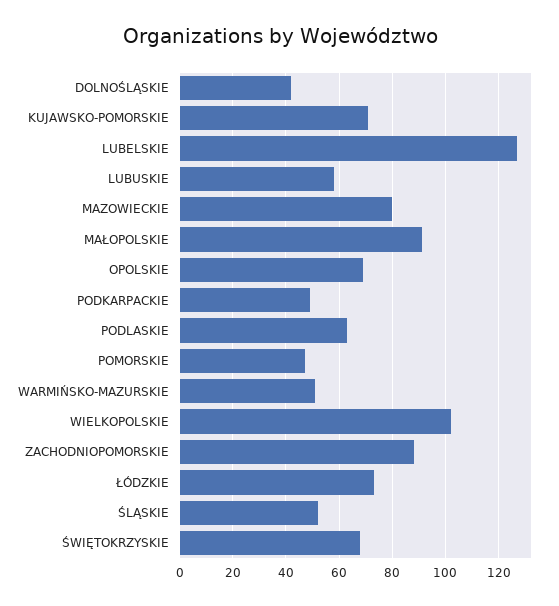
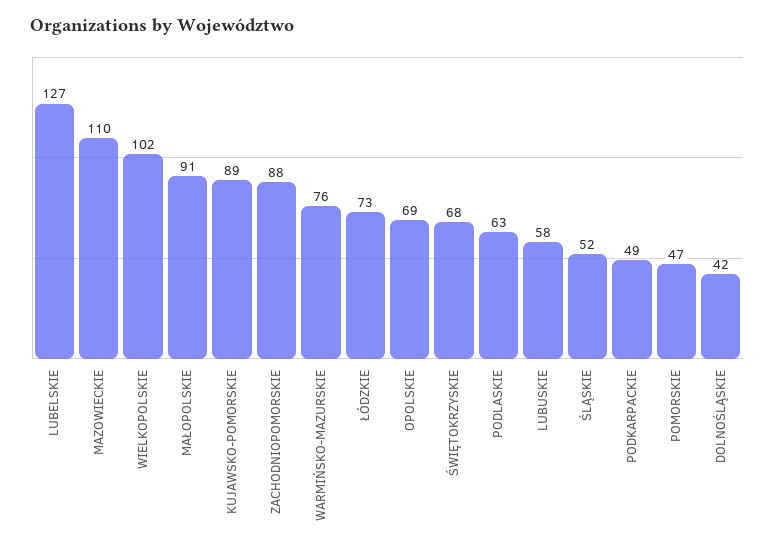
  {
    "DOLNOŚLĄSKIE": 42,
-   "KUJAWSKO-POMORSKIE": 70,
+   "KUJAWSKO-POMORSKIE": 89,
    "LUBELSKIE": 127,
    "LUBUSKIE": 58,
-   "MAZOWIECKIE": 80,
+   "MAZOWIECKIE": 110,
    "MAŁOPOLSKIE": 91,
    "OPOLSKIE": 69,
    "PODKARPACKIE": 49,
    "PODLASKIE": 63,
    "POMORSKIE": 47,
-   "WARMIŃSKO-MAZURSKIE": 50,
+   "WARMIŃSKO-MAZURSKIE": 76,
    "WIELKOPOLSKIE": 102,
    "ZACHODNIOPOMORSKIE": 88,
    "ŁÓDZKIE": 73,
    "ŚLĄSKIE": 52,
    "ŚWIĘTOKRZYSKIE": 68
  }

